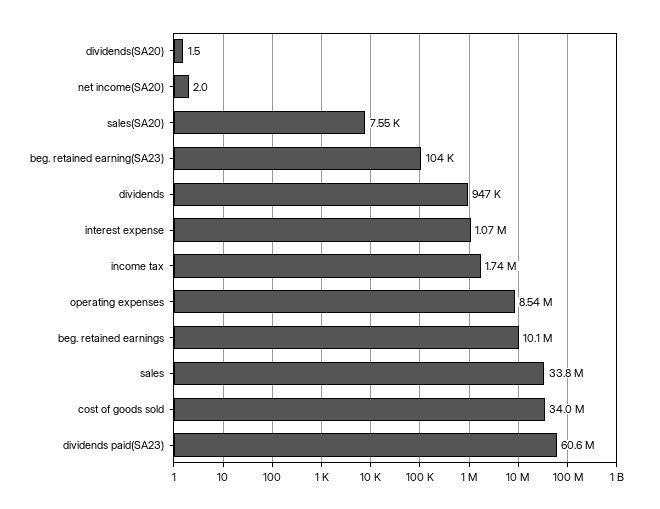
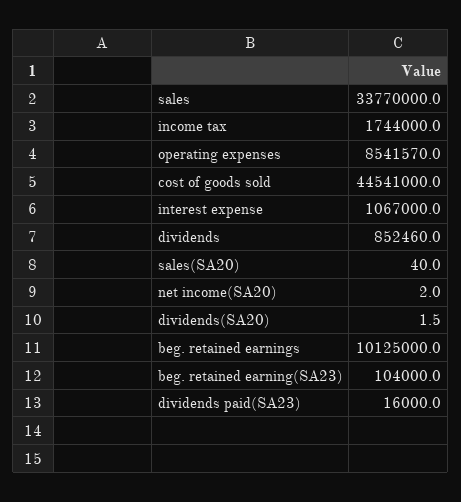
  {
    "dividends(SA20)": 1.5,
    "net income(SA20)": 2,
-   "sales(SA20)": 7550,
+   "sales(SA20)": 40,
    "beg. retained earning(SA23)": 104000,
-   "dividends": 947000,
+   "dividends": 852460,
    "interest expense": 1067000,
    "income tax": 1744000,
    "operating expenses": 8541570,
    "beg. retained earnings": 10125000,
    "sales": 33770000,
-   "cost of goods sold": 34000000,
+   "cost of goods sold": 44541000,
-   "dividends paid(SA23)": 60600000
+   "dividends paid(SA23)": 16000
  }

